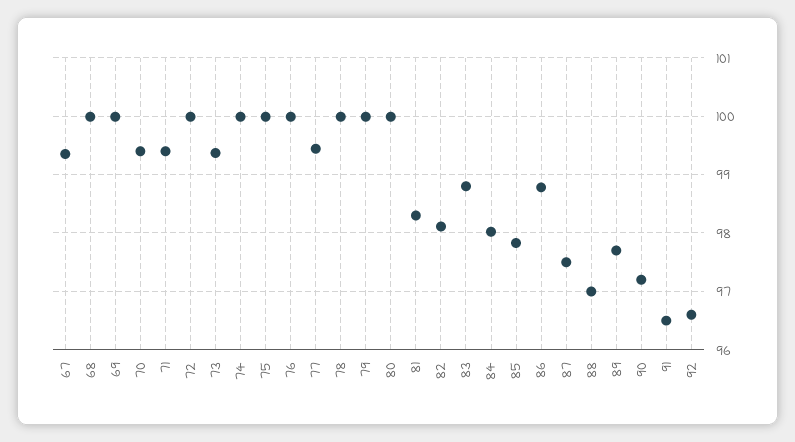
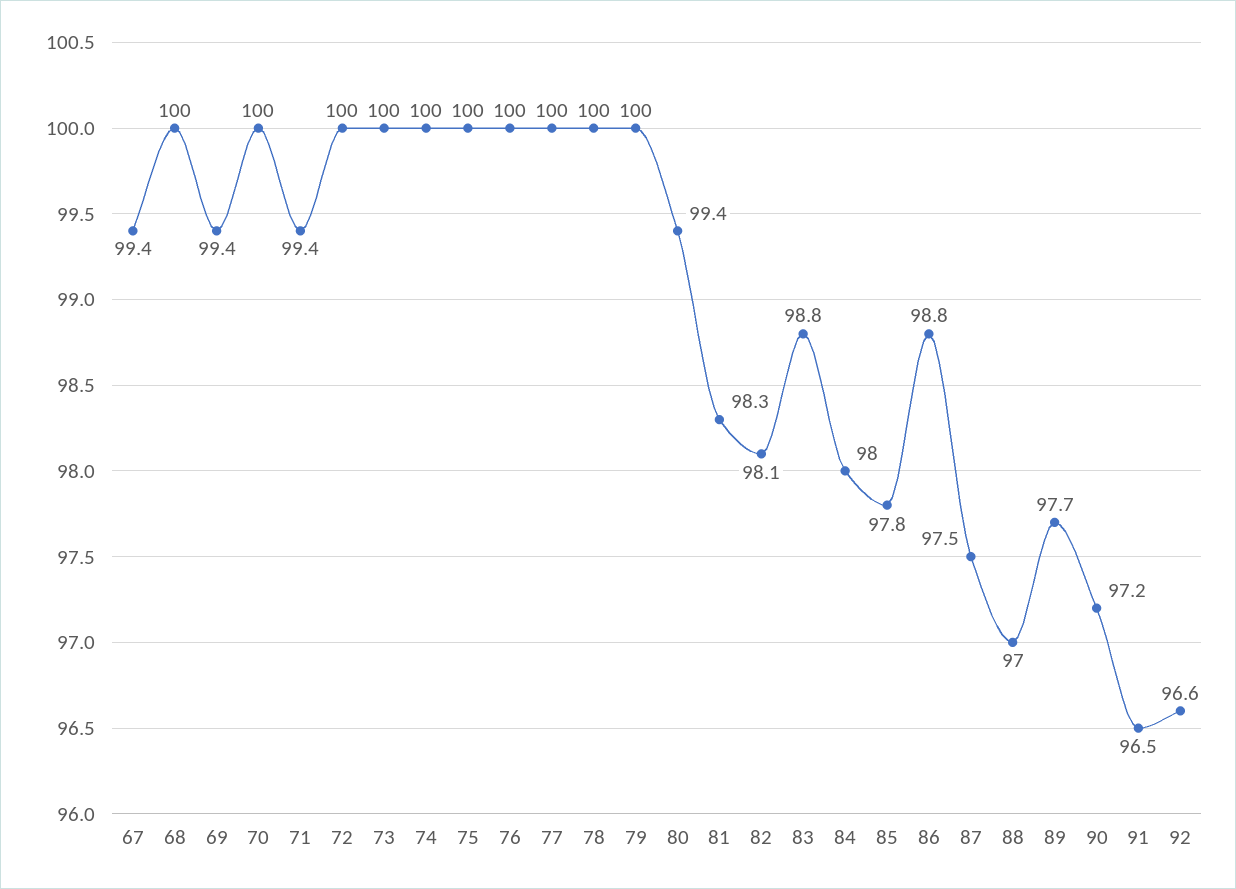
  {
    "67": 99.4,
    "68": 100,
-   "69": 100,
+   "69": 99.4,
-   "70": 99.4,
+   "70": 100,
    "71": 99.4,
    "72": 100,
-   "73": 99.4,
+   "73": 100,
    "74": 100,
    "75": 100,
    "76": 100,
-   "77": 99.4,
+   "77": 100,
    "78": 100,
    "79": 100,
-   "80": 100,
+   "80": 99.4,
    "81": 98.3,
    "82": 98.1,
    "83": 98.8,
    "84": 98,
    "85": 97.8,
    "86": 98.8,
    "87": 97.5,
    "88": 97,
    "89": 97.7,
    "90": 97.2,
    "91": 96.5,
    "92": 96.6
  }

